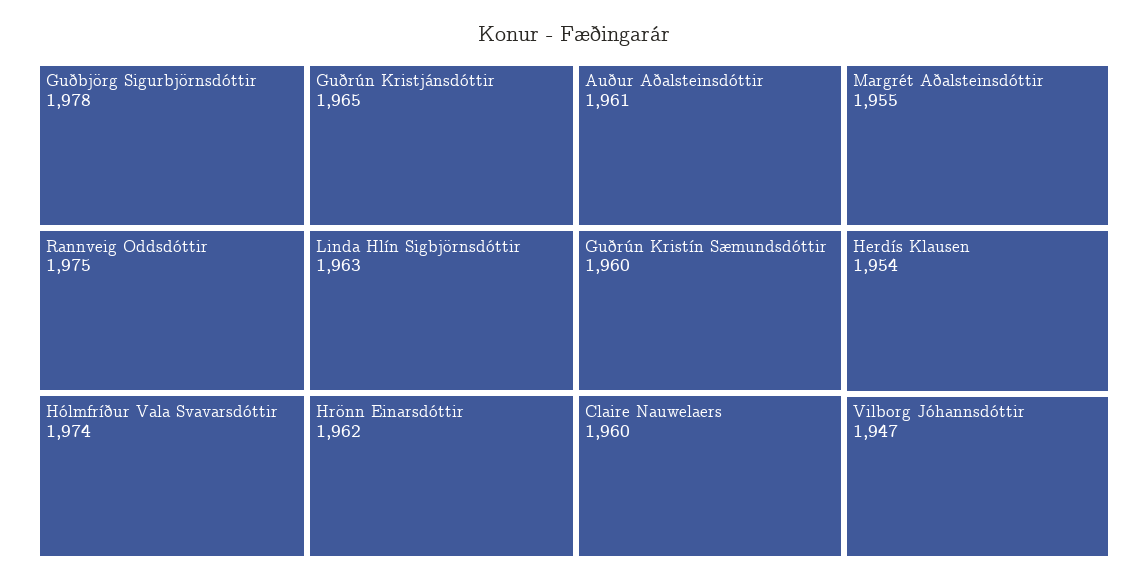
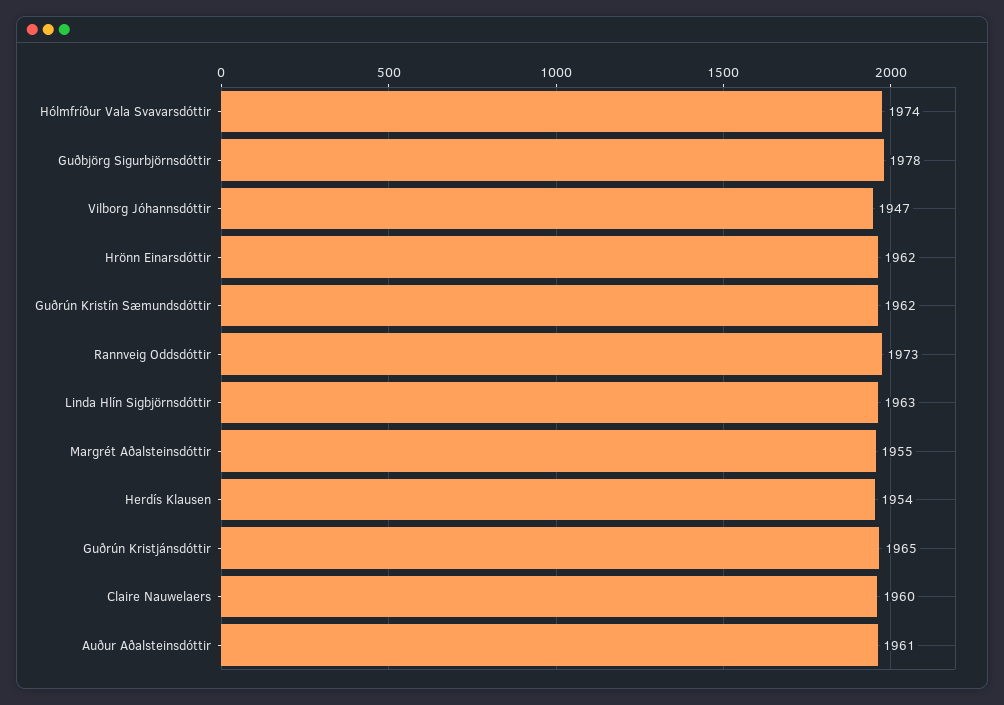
  {
    "Guðbjörg Sigurbjörnsdóttir": 1978,
-   "Rannveig Oddsdóttir": 1975,
+   "Rannveig Oddsdóttir": 1973,
    "Hólmfríður Vala Svavarsdóttir": 1974,
    "Guðrún Kristjánsdóttir": 1965,
    "Linda Hlín Sigbjörnsdóttir": 1963,
    "Hrönn Einarsdóttir": 1962,
    "Auður Aðalsteinsdóttir": 1961,
-   "Guðrún Kristín Sæmundsdóttir": 1960,
+   "Guðrún Kristín Sæmundsdóttir": 1962,
    "Claire Nauwelaers": 1960,
    "Margrét Aðalsteinsdóttir": 1955,
    "Herdís Klausen": 1954,
    "Vilborg Jóhannsdóttir": 1947
  }

